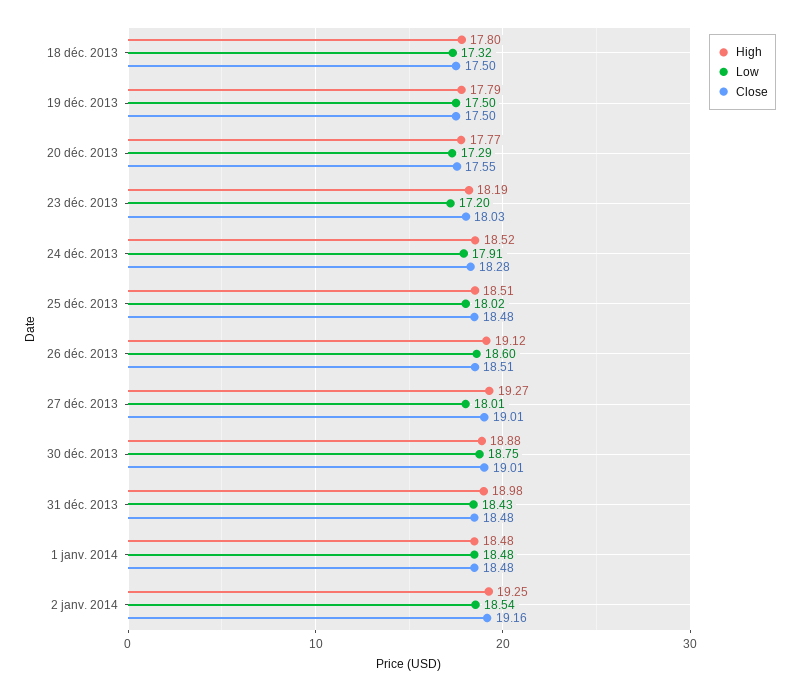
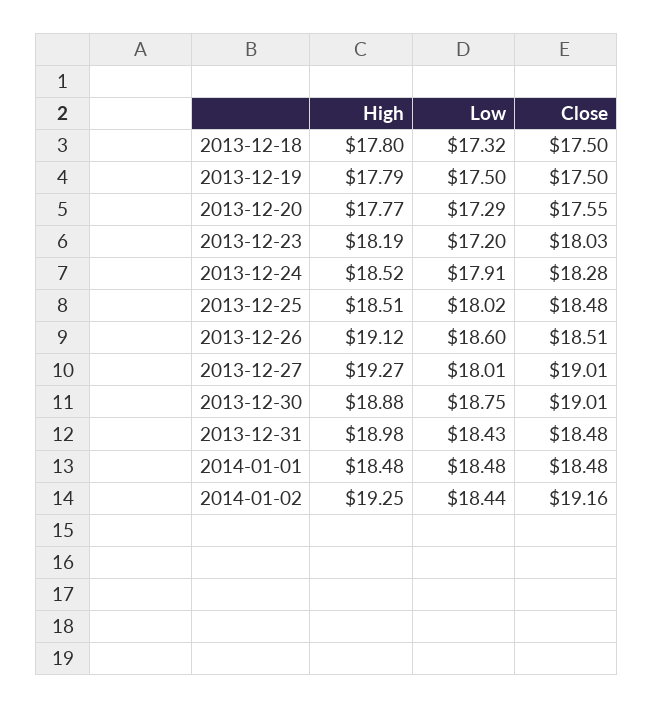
  {
    "High": {
      "18 déc. 2013": 17.8,
      "19 déc. 2013": 17.79,
      "20 déc. 2013": 17.77,
      "23 déc. 2013": 18.19,
      "24 déc. 2013": 18.52,
      "25 déc. 2013": 18.51,
      "26 déc. 2013": 19.12,
      "27 déc. 2013": 19.27,
      "30 déc. 2013": 18.88,
      "31 déc. 2013": 18.98,
      "1 janv. 2014": 18.48,
      "2 janv. 2014": 19.25
    },
    "Low": {
      "18 déc. 2013": 17.32,
      "19 déc. 2013": 17.5,
      "20 déc. 2013": 17.29,
      "23 déc. 2013": 17.2,
      "24 déc. 2013": 17.91,
      "25 déc. 2013": 18.02,
      "26 déc. 2013": 18.6,
      "27 déc. 2013": 18.01,
      "30 déc. 2013": 18.75,
      "31 déc. 2013": 18.43,
      "1 janv. 2014": 18.48,
-     "2 janv. 2014": 18.54
+     "2 janv. 2014": 18.44
    },
    "Close": {
      "18 déc. 2013": 17.5,
      "19 déc. 2013": 17.5,
      "20 déc. 2013": 17.55,
      "23 déc. 2013": 18.03,
      "24 déc. 2013": 18.28,
      "25 déc. 2013": 18.48,
      "26 déc. 2013": 18.51,
      "27 déc. 2013": 19.01,
      "30 déc. 2013": 19.01,
      "31 déc. 2013": 18.48,
      "1 janv. 2014": 18.48,
      "2 janv. 2014": 19.16
    }
  }

